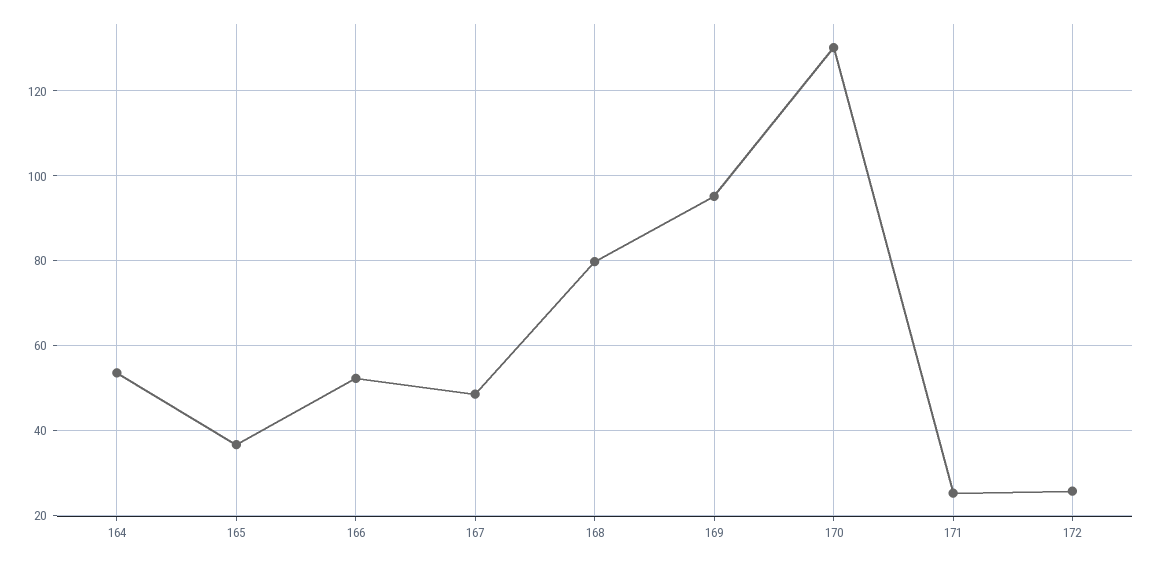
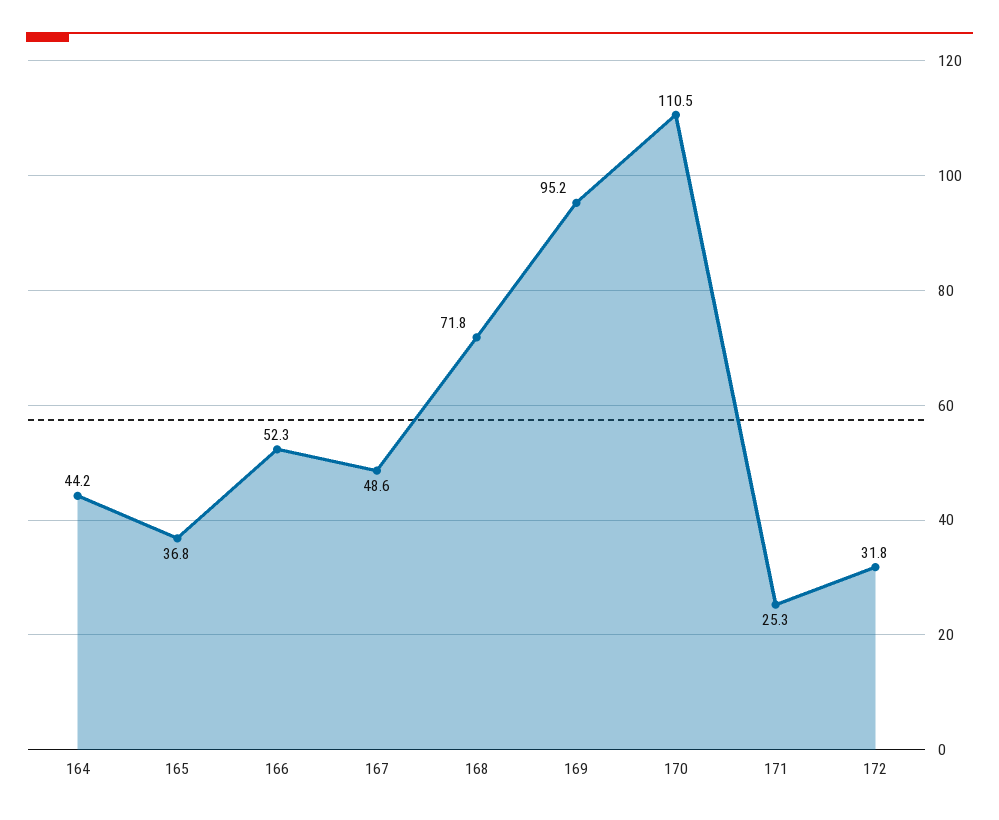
  {
-   "164": 54,
+   "164": 44.2,
    "165": 36.8,
    "166": 52.3,
    "167": 48.6,
-   "168": 80,
+   "168": 71.8,
    "169": 95.2,
-   "170": 130,
+   "170": 110.5,
    "171": 25.3,
-   "172": 26
+   "172": 31.8
  }

